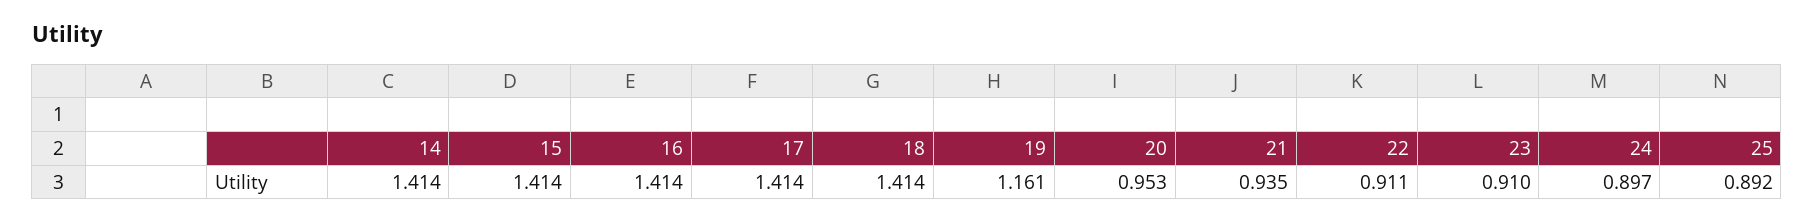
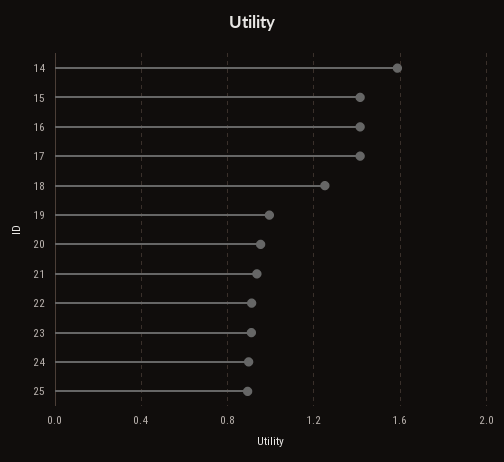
  {
-   "14": 1.414,
+   "14": 1.6,
    "15": 1.414,
    "16": 1.414,
    "17": 1.414,
-   "18": 1.414,
+   "18": 1.25,
-   "19": 1.161,
+   "19": 1,
    "20": 0.953,
    "21": 0.935,
    "22": 0.911,
    "23": 0.91,
    "24": 0.897,
    "25": 0.892
  }

